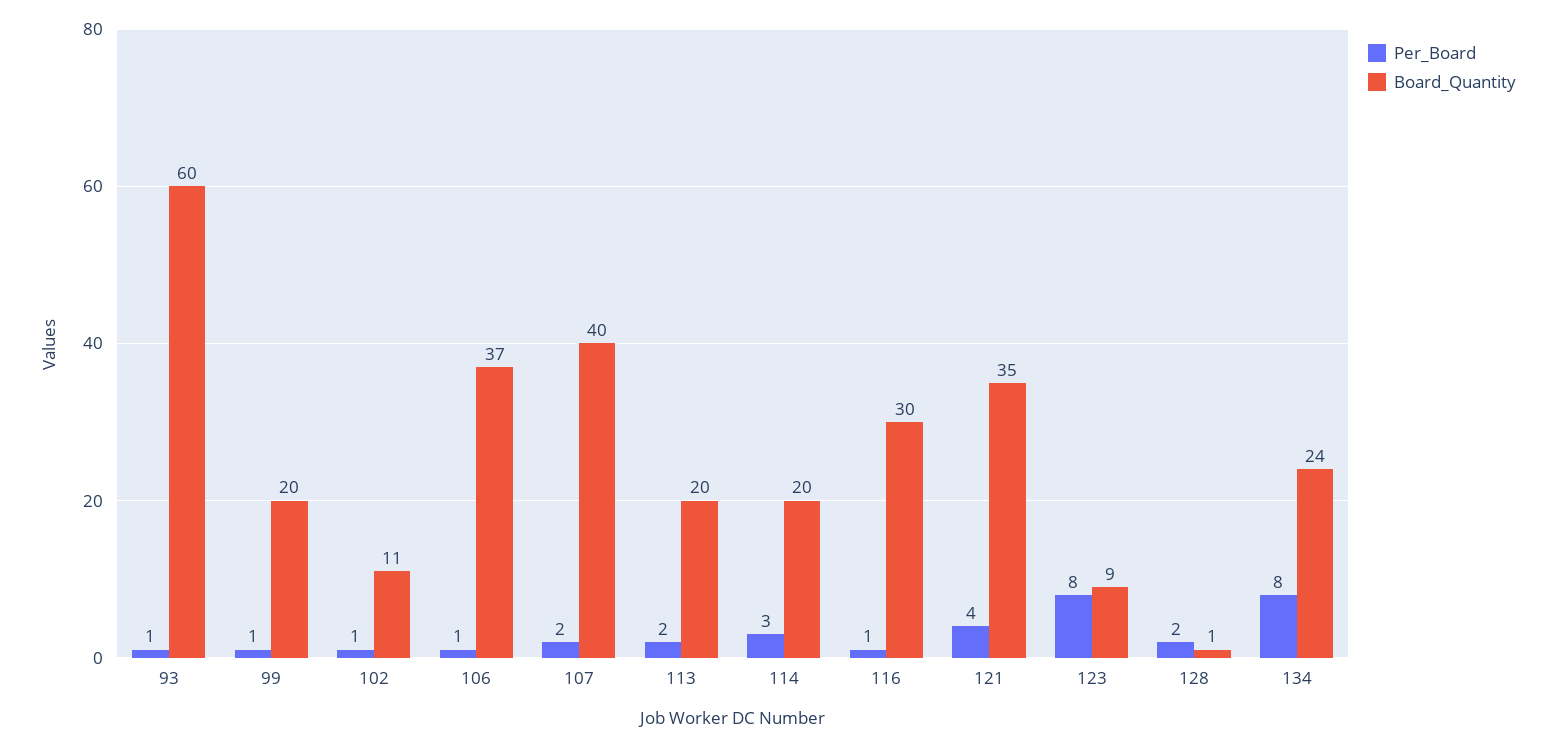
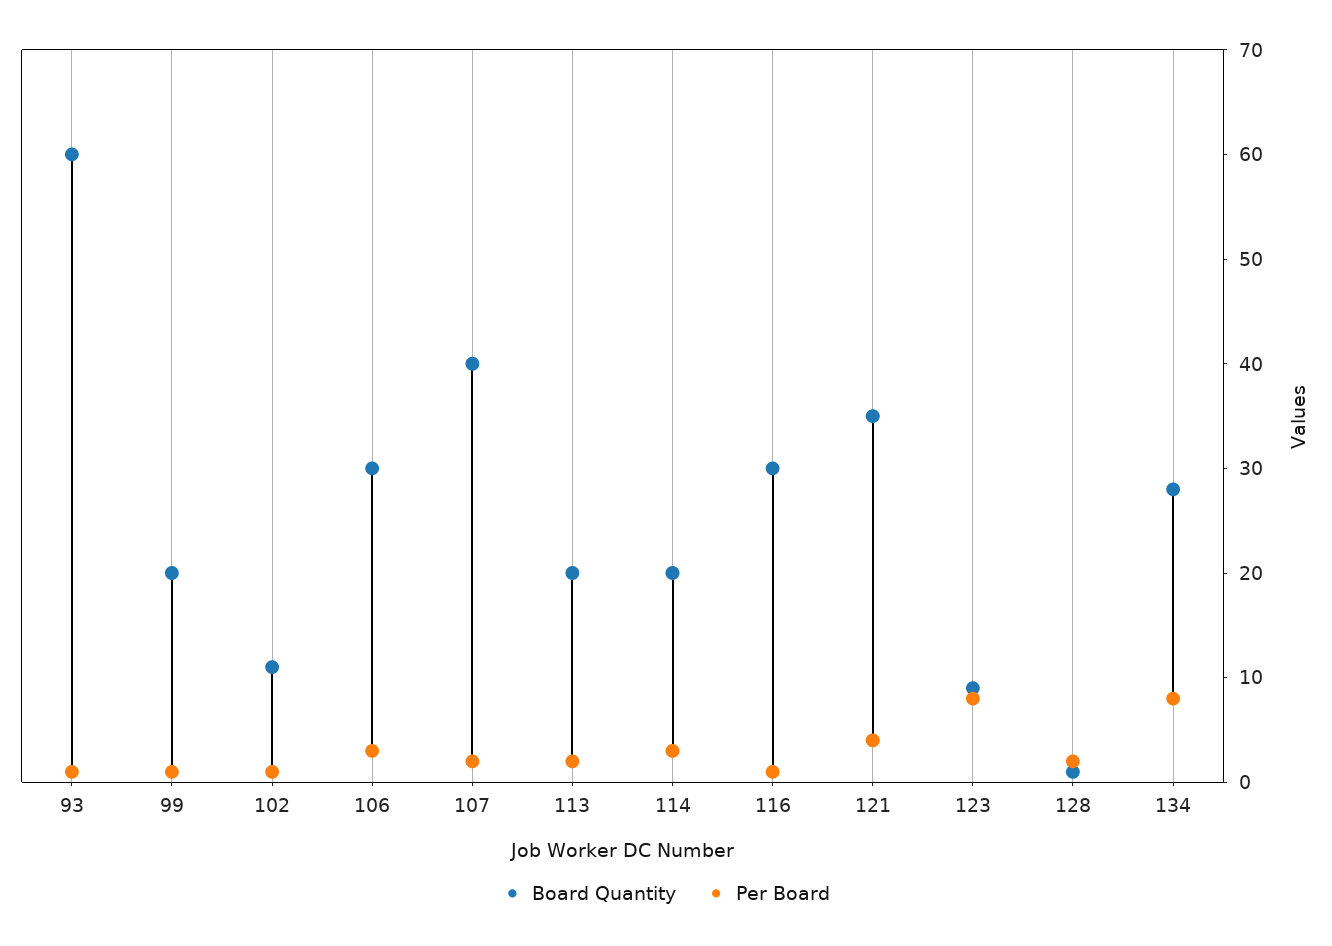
  {
    "Per_Board": {
      "93": 1,
      "99": 1,
      "102": 1,
-     "106": 1,
+     "106": 3,
      "107": 2,
      "113": 2,
      "114": 3,
      "116": 1,
      "121": 4,
      "123": 8,
      "128": 2,
      "134": 8
    },
    "Board_Quantity": {
      "93": 60,
      "99": 20,
      "102": 11,
-     "106": 37,
+     "106": 30,
      "107": 40,
      "113": 20,
      "114": 20,
      "116": 30,
      "121": 35,
      "123": 9,
      "128": 1,
-     "134": 24
+     "134": 28
    }
  }

